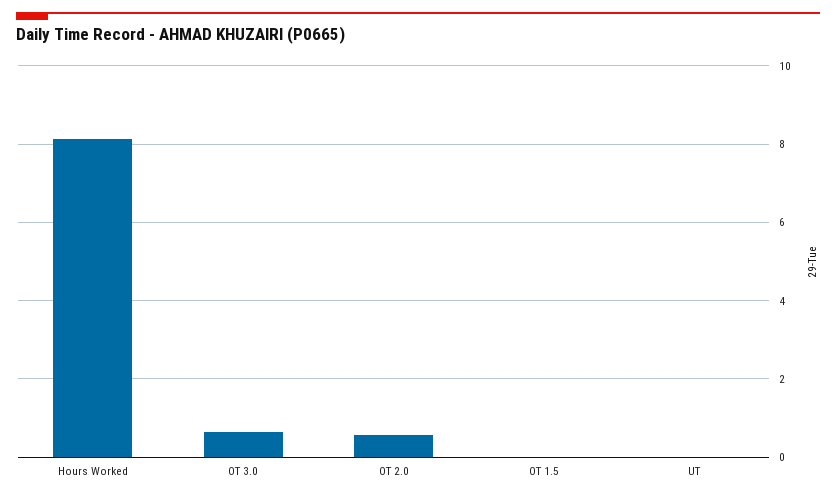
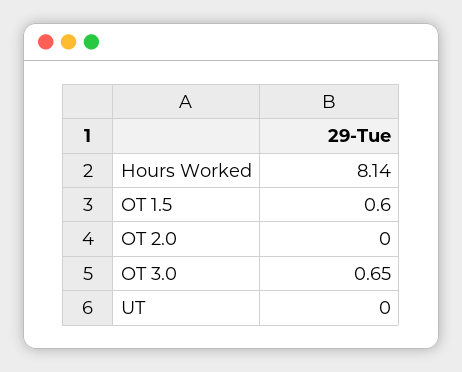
  {
    "Hours Worked": 8.14,
    "OT 3.0": 0.65,
-   "OT 2.0": 0.6,
+   "OT 2.0": 0,
-   "OT 1.5": 0,
+   "OT 1.5": 0.6,
    "UT": 0
  }

